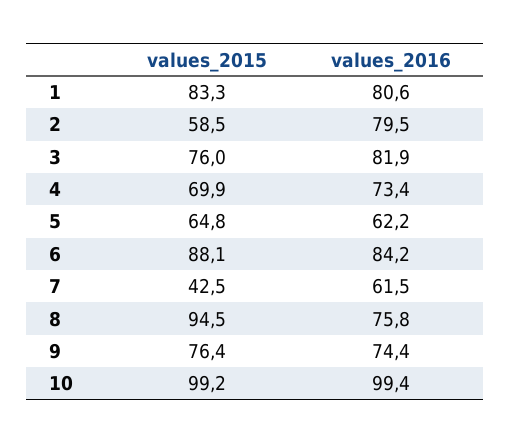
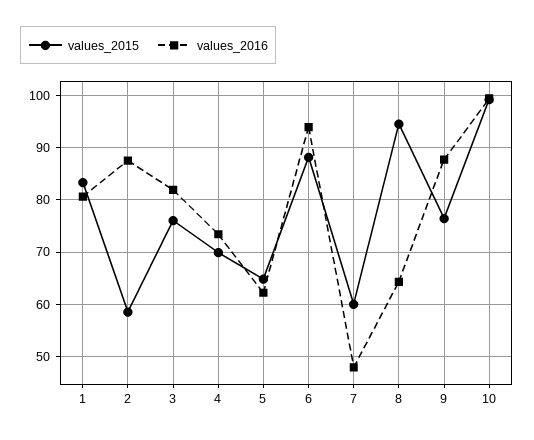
  {
    "values_2015": {
      "1": 83.3,
      "2": 58.5,
      "3": 76,
      "4": 69.9,
      "5": 64.8,
      "6": 88.1,
-     "7": 42.5,
+     "7": 60,
      "8": 94.5,
      "9": 76.4,
      "10": 99.2
    },
    "values_2016": {
      "1": 80.6,
-     "2": 79.5,
+     "2": 88,
      "3": 81.9,
      "4": 73.4,
      "5": 62.2,
-     "6": 84.2,
+     "6": 94,
-     "7": 61.5,
+     "7": 48,
-     "8": 75.8,
+     "8": 64,
-     "9": 74.4,
+     "9": 88,
      "10": 99.4
    }
  }

